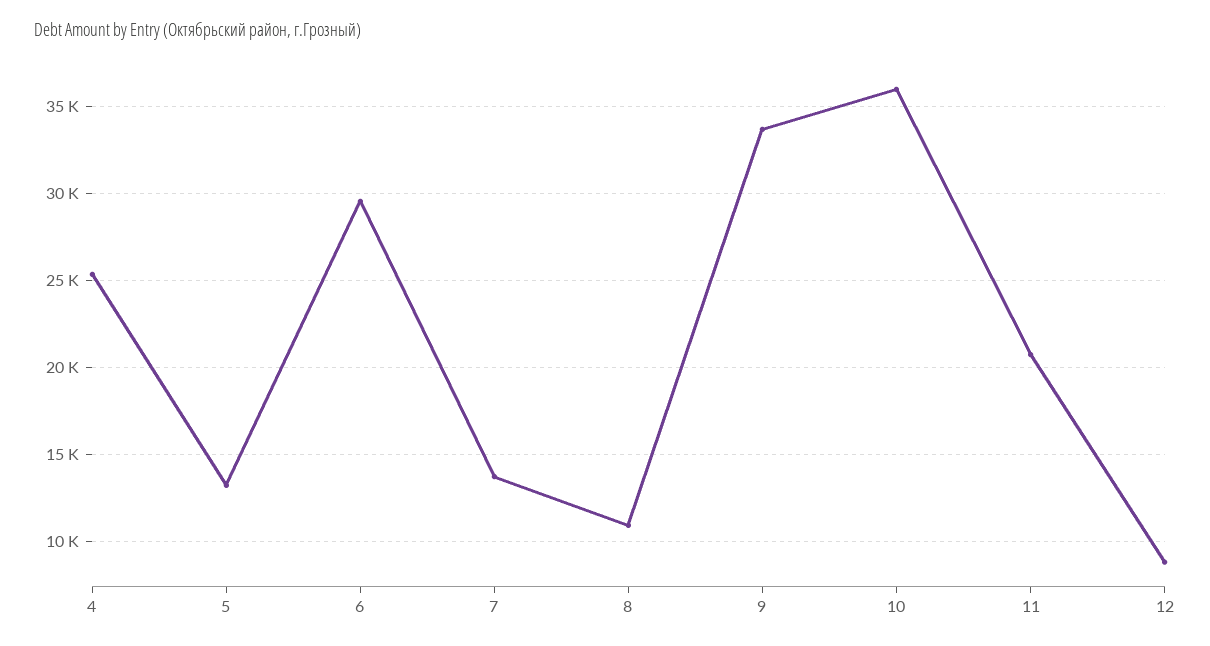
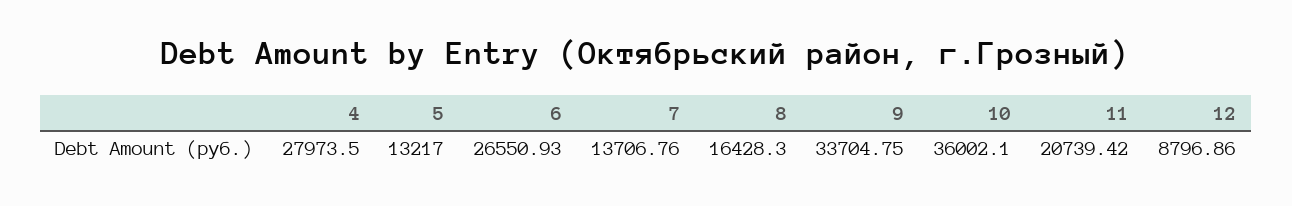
  {
-   "4": 25500,
+   "4": 27973.5,
    "5": 13217,
-   "6": 29500,
+   "6": 26550.93,
    "7": 13706.76,
-   "8": 11000,
+   "8": 16428.3,
    "9": 33704.75,
    "10": 36002.1,
    "11": 20739.42,
    "12": 8796.86
  }

